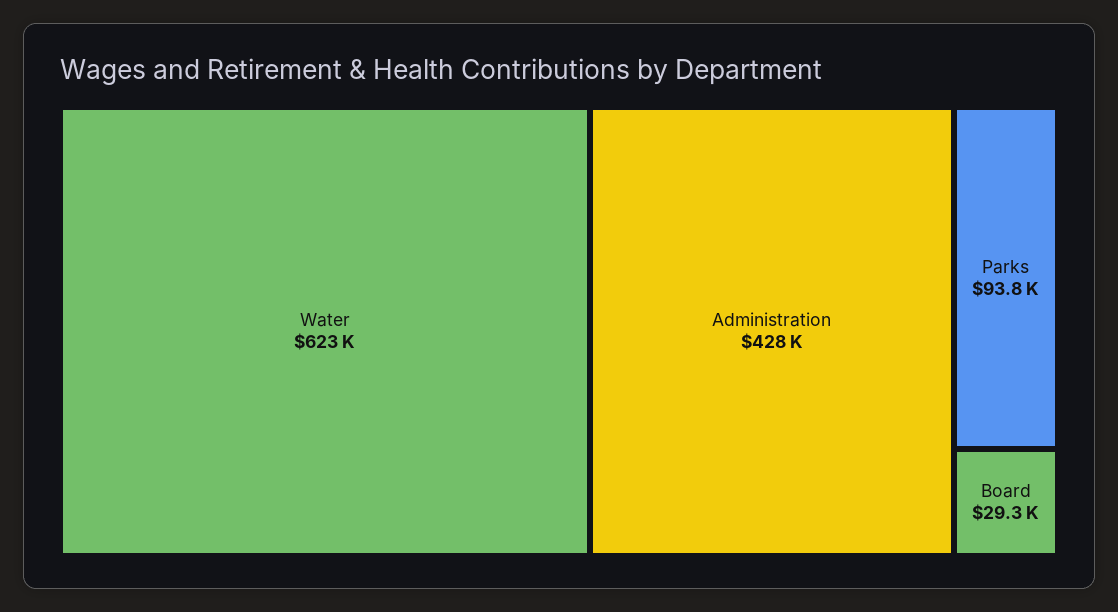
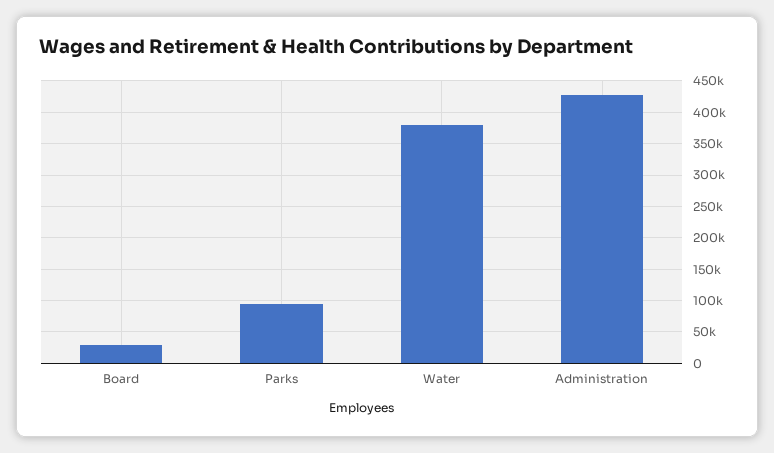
  {
-   "Water": 623000,
+   "Water": 380000,
    "Administration": 428000,
    "Parks": 93800,
    "Board": 29300
  }

